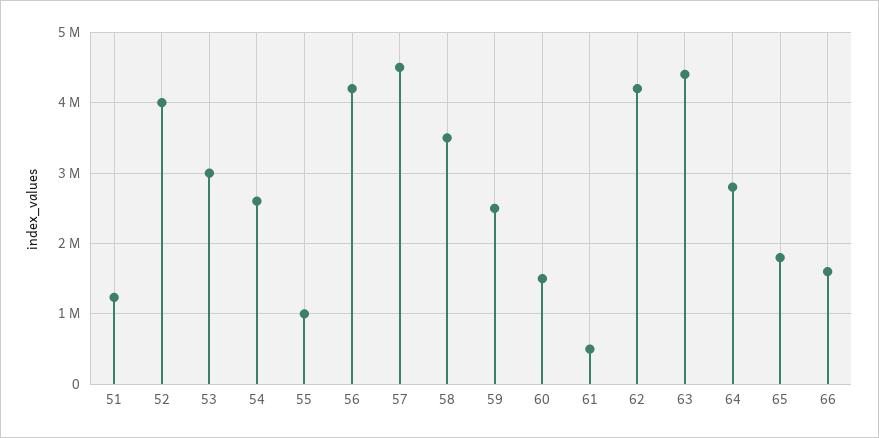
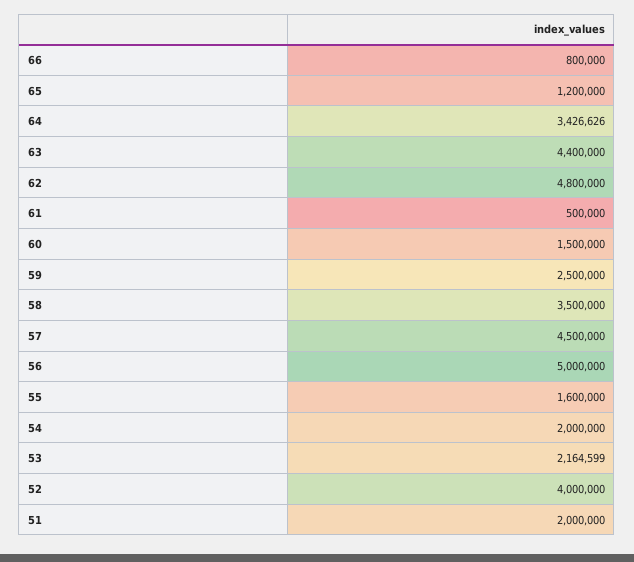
  {
-   "51": 1200000,
+   "51": 2000000,
    "52": 4000000,
-   "53": 3000000,
+   "53": 2164599,
-   "54": 2600000,
+   "54": 2000000,
-   "55": 1000000,
+   "55": 1600000,
-   "56": 4200000,
+   "56": 5000000,
    "57": 4500000,
    "58": 3500000,
    "59": 2500000,
    "60": 1500000,
    "61": 500000,
-   "62": 4200000,
+   "62": 4800000,
    "63": 4400000,
-   "64": 2800000,
+   "64": 3426626,
-   "65": 1800000,
+   "65": 1200000,
-   "66": 1600000
+   "66": 800000
  }

